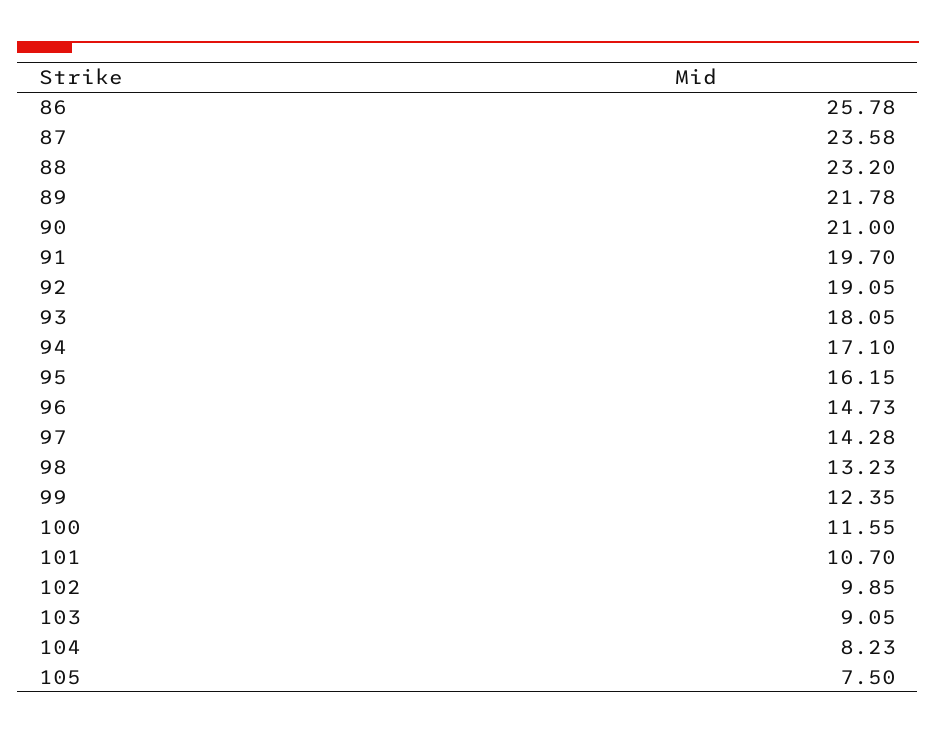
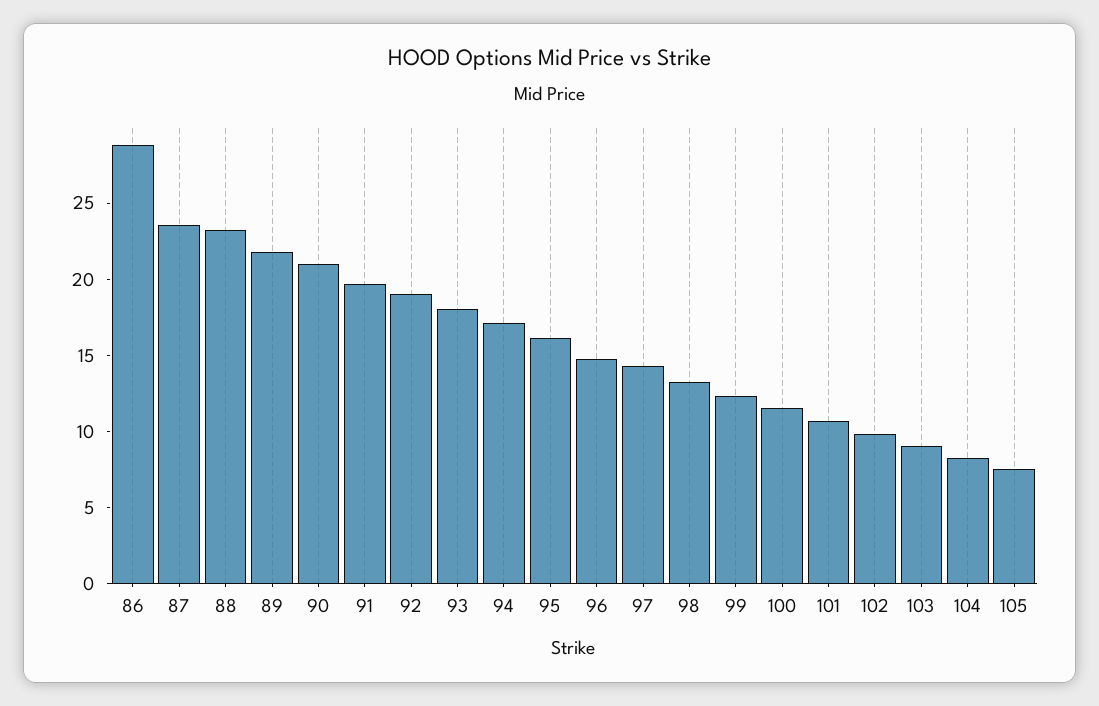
  {
-   "86": 25.78,
+   "86": 29,
    "87": 23.58,
    "88": 23.2,
    "89": 21.78,
    "90": 21,
    "91": 19.7,
    "92": 19.05,
    "93": 18.05,
    "94": 17.1,
    "95": 16.15,
    "96": 14.73,
    "97": 14.28,
    "98": 13.23,
    "99": 12.35,
    "100": 11.55,
    "101": 10.7,
    "102": 9.85,
    "103": 9.05,
    "104": 8.23,
    "105": 7.5
  }

